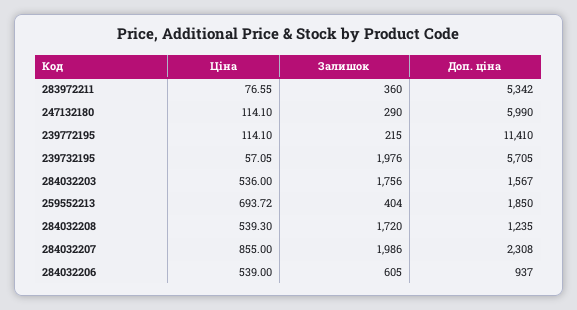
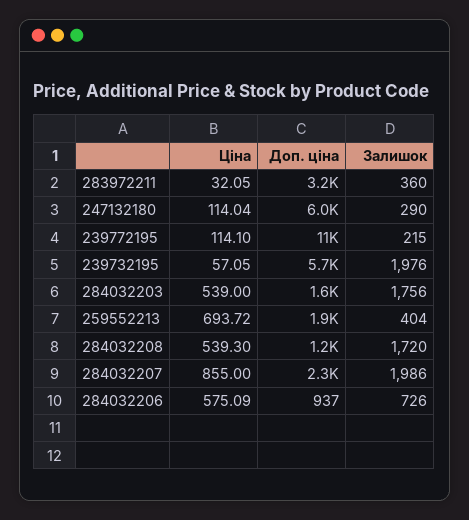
  {
    "Ціна": {
-     "283972211": 76.55,
+     "283972211": 32.05,
-     "247132180": 114.1,
+     "247132180": 114.04,
      "239772195": 114.1,
      "239732195": 57.05,
-     "284032203": 536,
+     "284032203": 539,
      "259552213": 693.72,
      "284032208": 539.3,
      "284032207": 855,
-     "284032206": 539
+     "284032206": 575.09
    },
    "Залишок": {
      "283972211": 360,
      "247132180": 290,
      "239772195": 215,
      "239732195": 1976,
      "284032203": 1756,
      "259552213": 404,
      "284032208": 1720,
      "284032207": 1986,
-     "284032206": 605
+     "284032206": 726
    },
    "Доп. ціна": {
-     "283972211": 5342,
+     "283972211": 3200,
      "247132180": 5990,
      "239772195": 11410,
      "239732195": 5705,
      "284032203": 1567,
      "259552213": 1850,
      "284032208": 1235,
      "284032207": 2308,
      "284032206": 937
    }
  }

